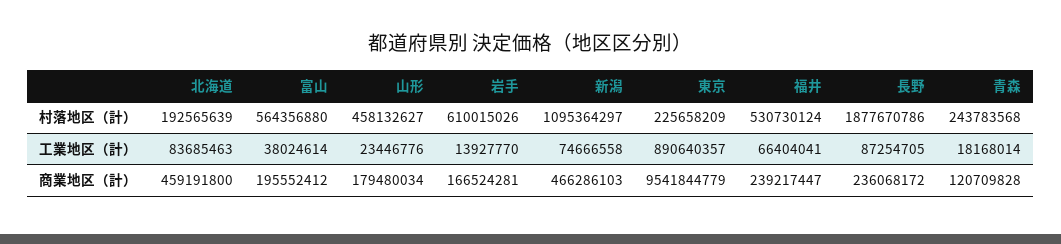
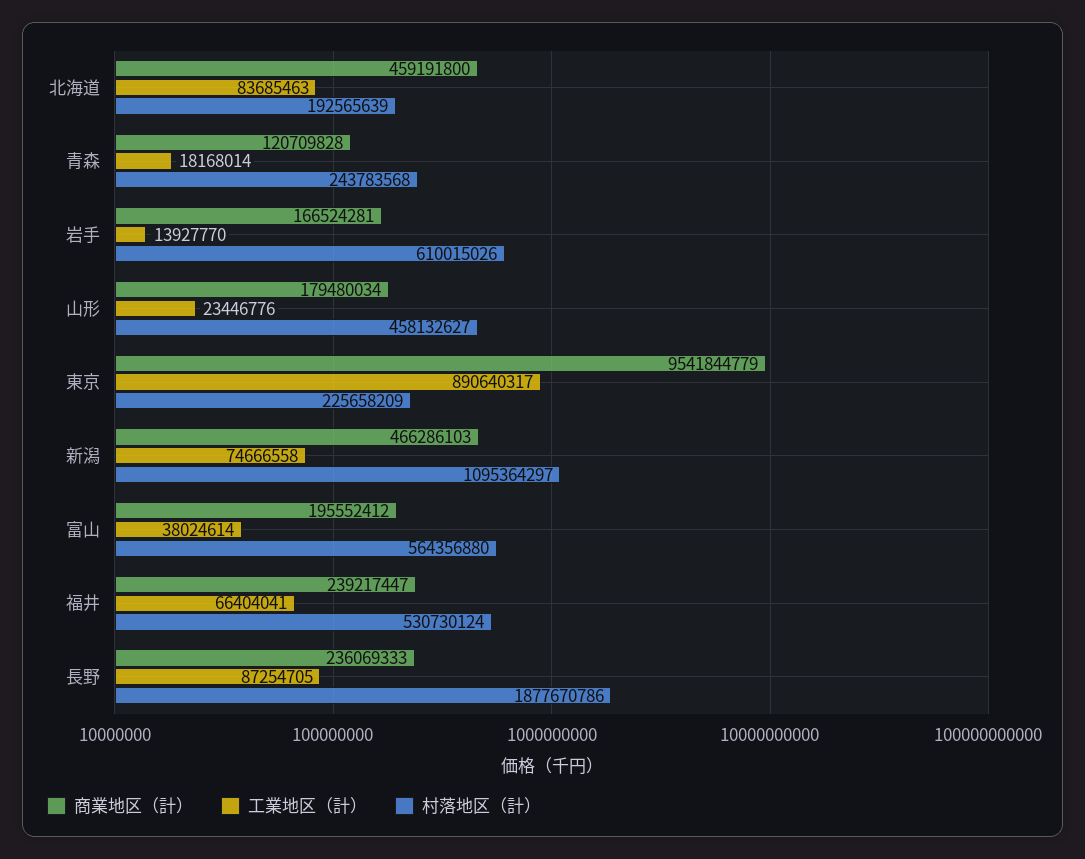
  {
    "村落地区（計）": {
      "北海道": 192565639,
      "富山": 564356880,
      "山形": 458132627,
      "岩手": 610015026,
      "新潟": 1095364297,
      "東京": 225658209,
      "福井": 530730124,
      "長野": 1877670786,
      "青森": 243783568
    },
    "工業地区（計）": {
      "北海道": 83685463,
      "富山": 38024614,
      "山形": 23446776,
      "岩手": 13927770,
      "新潟": 74666558,
-     "東京": 890640357,
+     "東京": 890640317,
      "福井": 66404041,
      "長野": 87254705,
      "青森": 18168014
    },
    "商業地区（計）": {
      "北海道": 459191800,
      "富山": 195552412,
      "山形": 179480034,
      "岩手": 166524281,
      "新潟": 466286103,
      "東京": 9541844779,
      "福井": 239217447,
-     "長野": 236068172,
+     "長野": 236069333,
      "青森": 120709828
    }
  }

